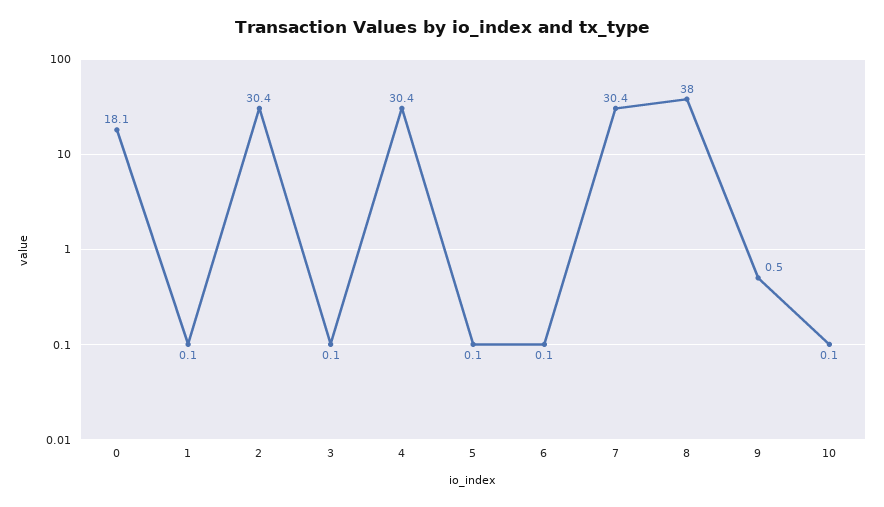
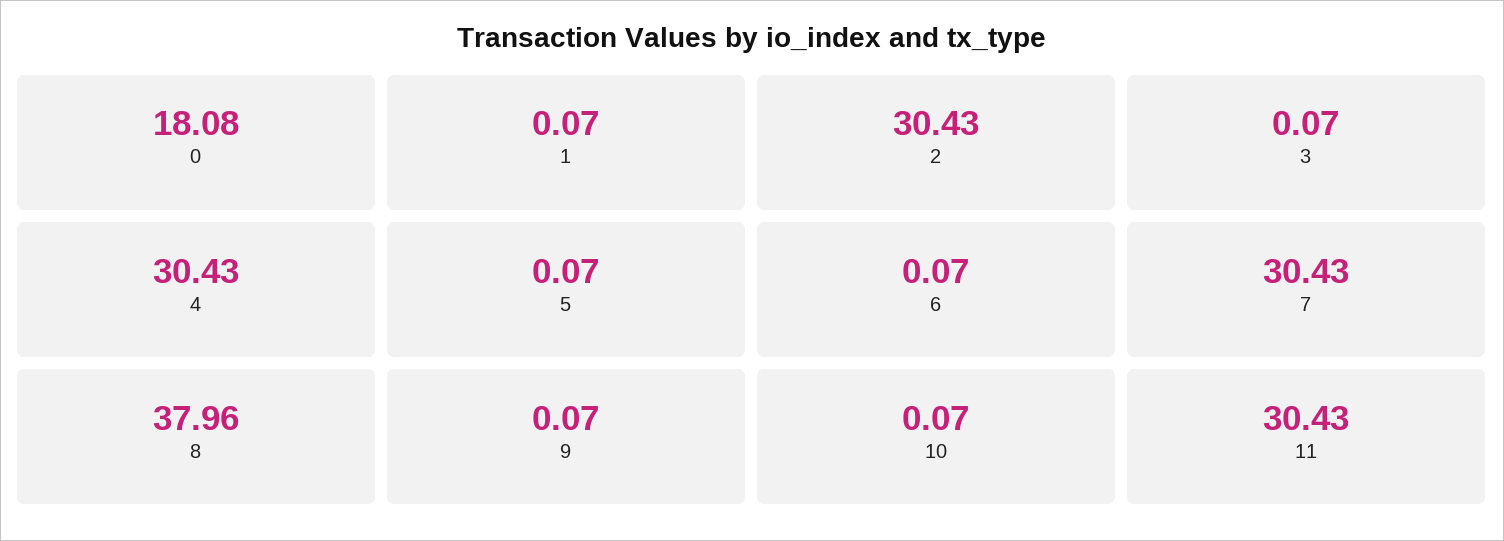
  {
    "0": 18.08,
    "1": 0.07,
    "2": 30.43,
    "3": 0.07,
    "4": 30.43,
    "5": 0.07,
    "6": 0.07,
    "7": 30.43,
    "8": 37.96,
-   "9": 0.5,
+   "9": 0.07,
-   "10": 0.07
+   "10": 0.07,
+   "11": 30.43
  }

